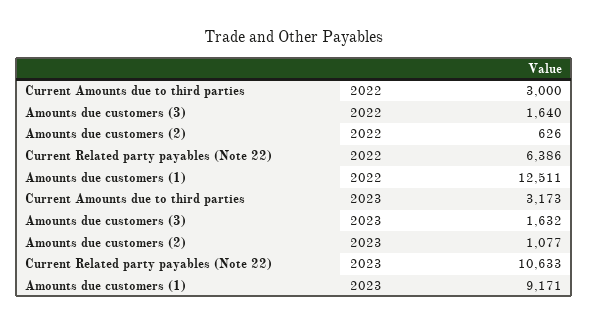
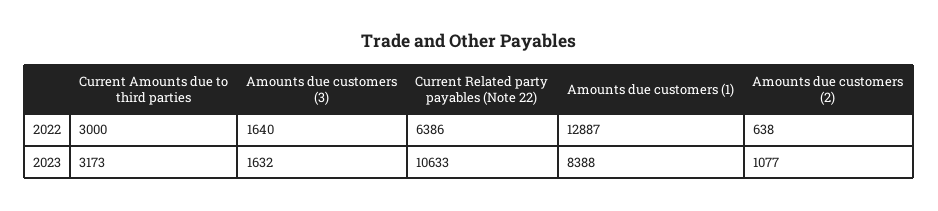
  {
    "Current Amounts due to third parties": {
      "2022": 3000,
      "2023": 3173
    },
    "Amounts due customers (3)": {
      "2022": 1640,
      "2023": 1632
    },
    "Amounts due customers (2)": {
-     "2022": 626,
+     "2022": 638,
      "2023": 1077
    },
    "Current Related party payables (Note 22)": {
      "2022": 6386,
      "2023": 10633
    },
    "Amounts due customers (1)": {
-     "2022": 12511,
+     "2022": 12887,
-     "2023": 9171
+     "2023": 8388
    }
  }

